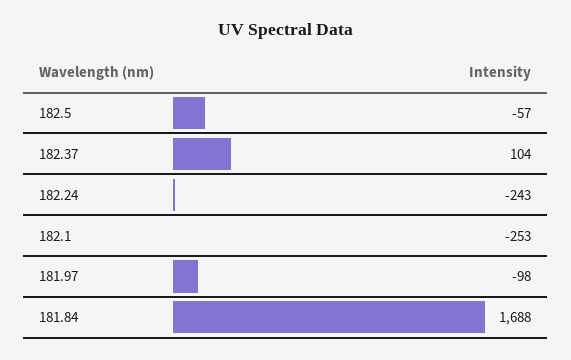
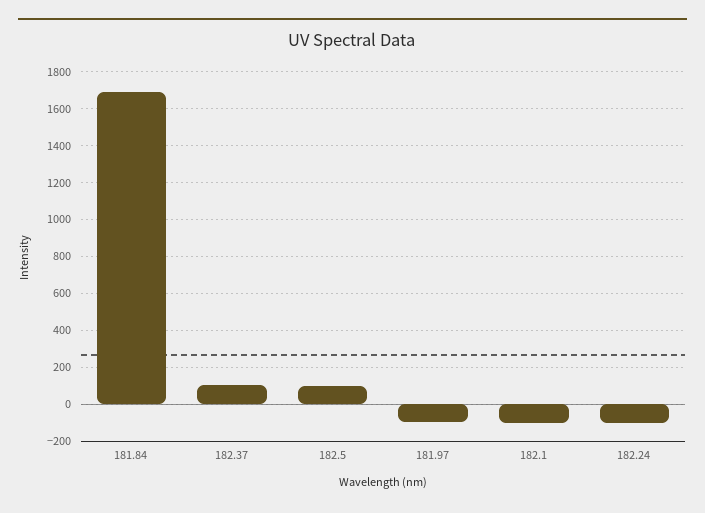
  {
-   "182.5": -57,
+   "182.5": 100,
    "182.37": 104,
-   "182.24": -243,
+   "182.24": -100,
-   "182.1": -253,
+   "182.1": -100,
    "181.97": -98,
    "181.84": 1688
  }

